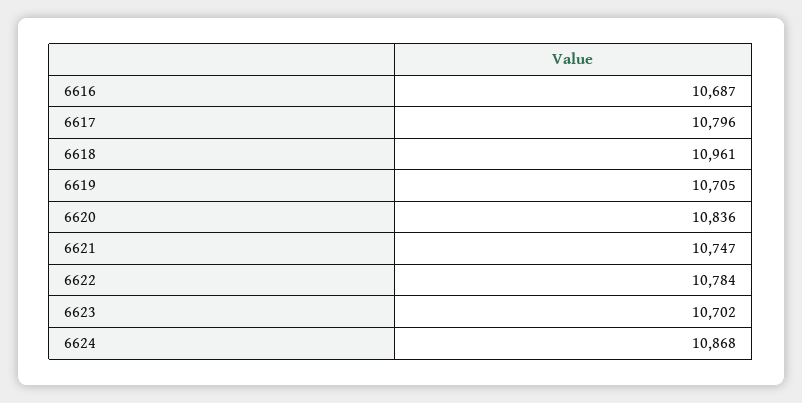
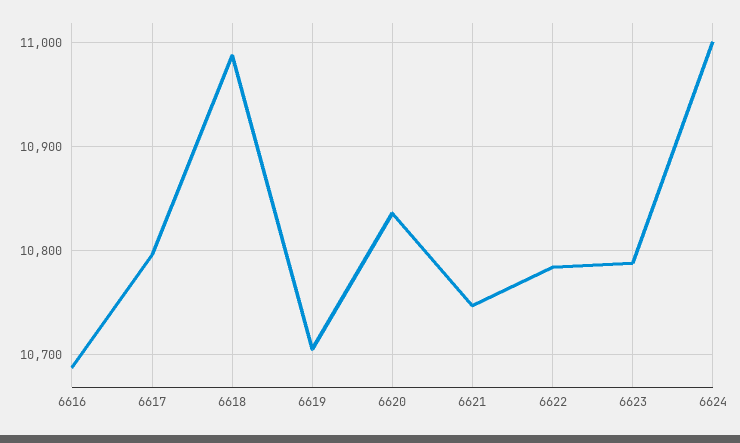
  {
    "6616": 10687,
    "6617": 10796,
-   "6618": 10961,
+   "6618": 10990,
    "6619": 10705,
    "6620": 10836,
    "6621": 10747,
    "6622": 10784,
-   "6623": 10702,
+   "6623": 10790,
-   "6624": 10868
+   "6624": 11000
  }

